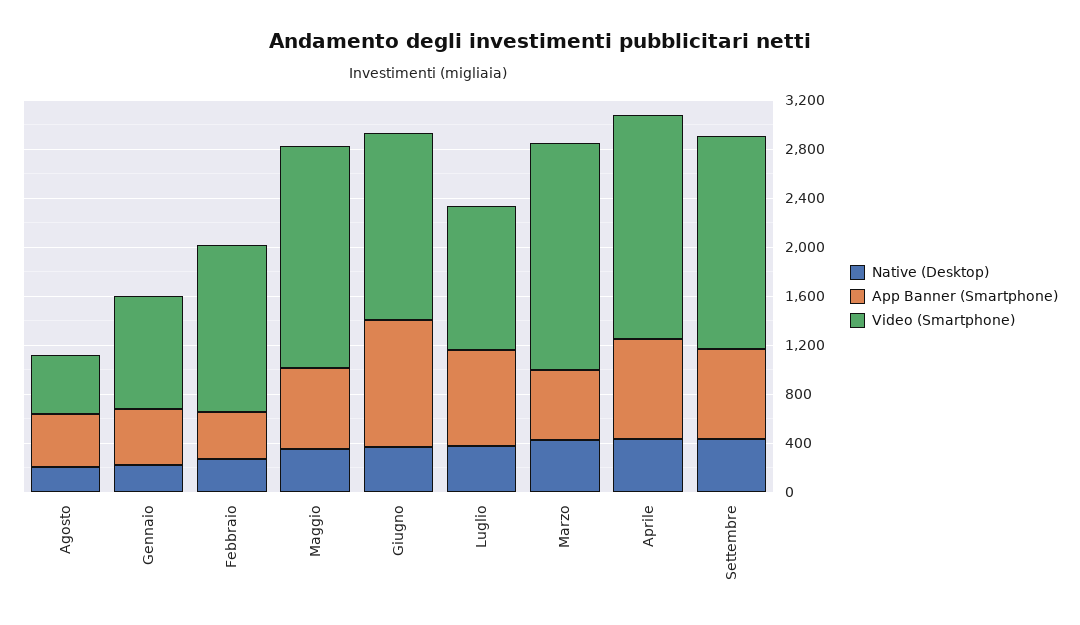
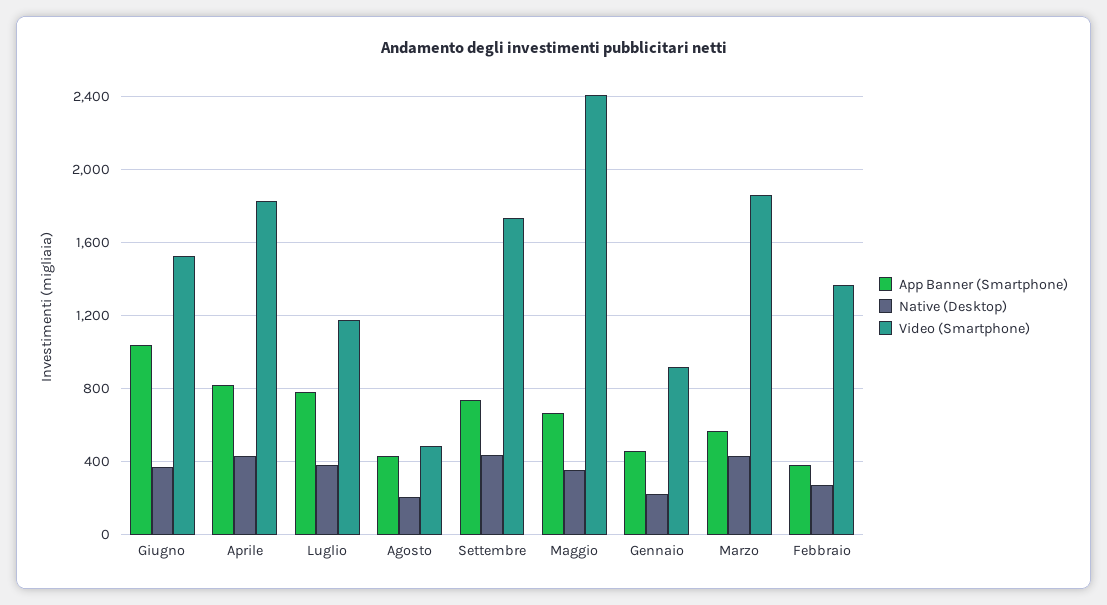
  {
    "Native (Desktop)": {
      "Agosto": 200,
      "Gennaio": 200,
      "Febbraio": 250,
      "Maggio": 350,
      "Giugno": 350,
      "Luglio": 400,
      "Marzo": 450,
      "Aprile": 450,
      "Settembre": 450
    },
    "App Banner (Smartphone)": {
      "Agosto": 450,
      "Gennaio": 450,
      "Febbraio": 400,
      "Maggio": 650,
      "Giugno": 1050,
      "Luglio": 800,
      "Marzo": 550,
      "Aprile": 800,
      "Settembre": 750
    },
    "Video (Smartphone)": {
      "Agosto": 500,
      "Gennaio": 900,
      "Febbraio": 1350,
-     "Maggio": 1800,
+     "Maggio": 2400,
      "Giugno": 1550,
      "Luglio": 1200,
      "Marzo": 1850,
      "Aprile": 1850,
      "Settembre": 1750
    }
  }

